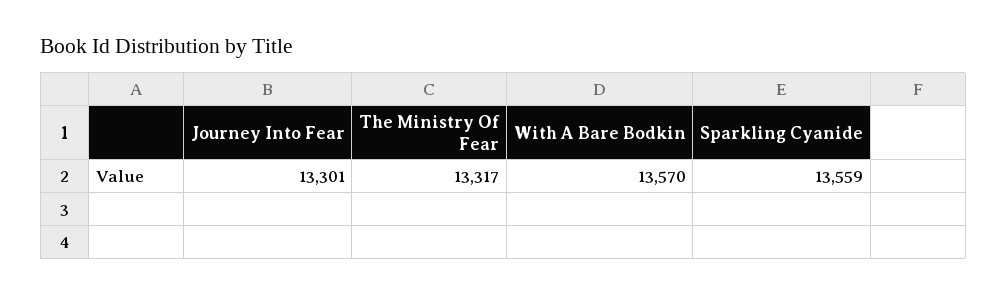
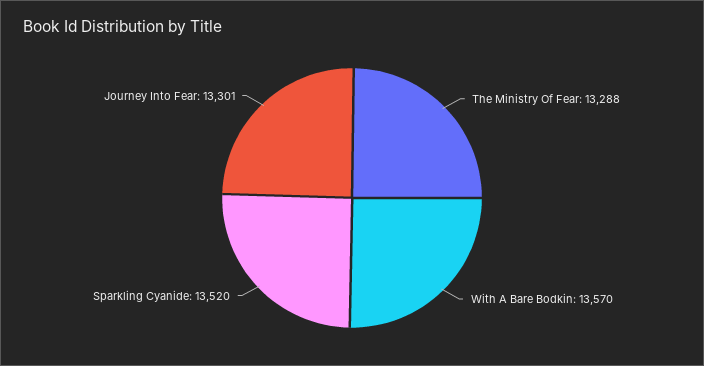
  {
    "Journey Into Fear": 13301,
-   "The Ministry Of Fear": 13317,
+   "The Ministry Of Fear": 13288,
    "With A Bare Bodkin": 13570,
-   "Sparkling Cyanide": 13559
+   "Sparkling Cyanide": 13520
  }

